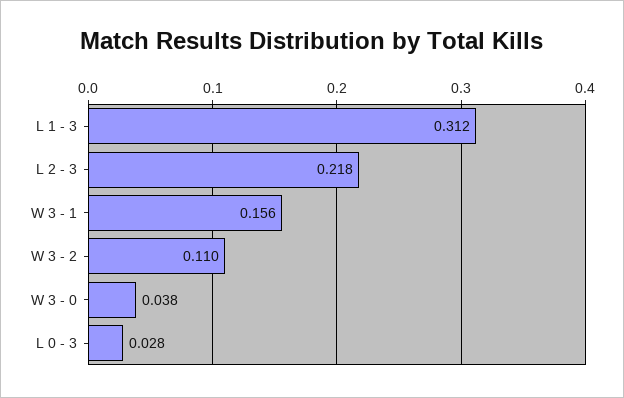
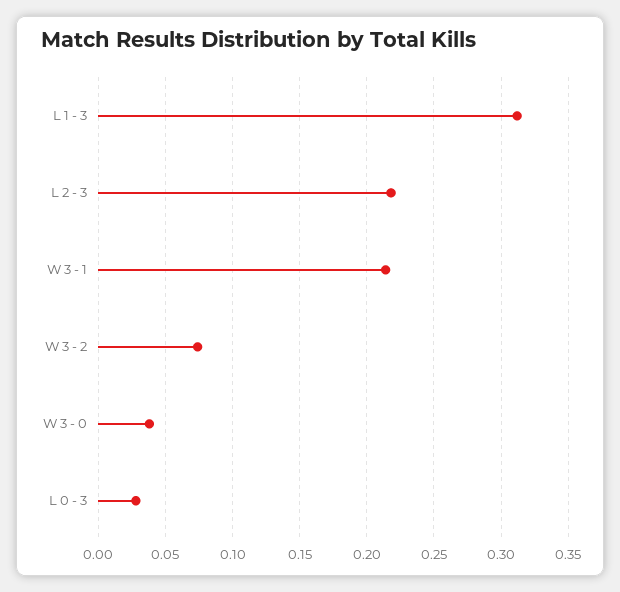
  {
    "L 1 - 3": 0.312,
    "L 2 - 3": 0.218,
-   "W 3 - 1": 0.156,
+   "W 3 - 1": 0.215,
-   "W 3 - 2": 0.11,
+   "W 3 - 2": 0.075,
    "W 3 - 0": 0.038,
    "L 0 - 3": 0.028
  }

